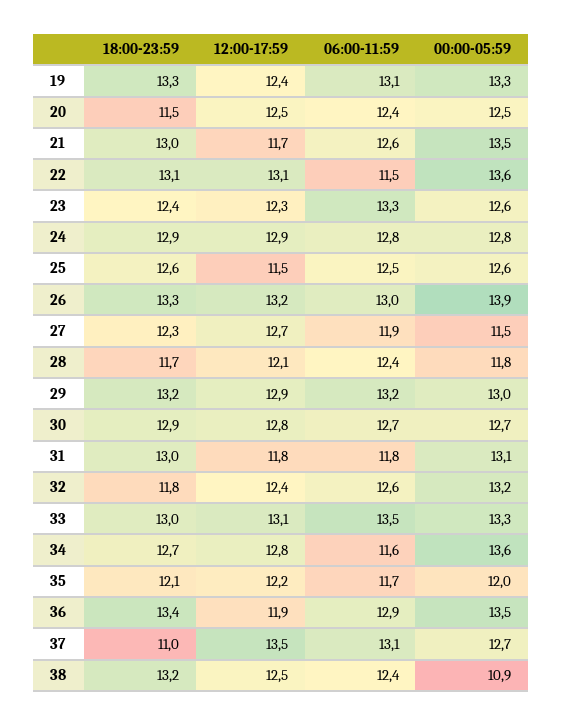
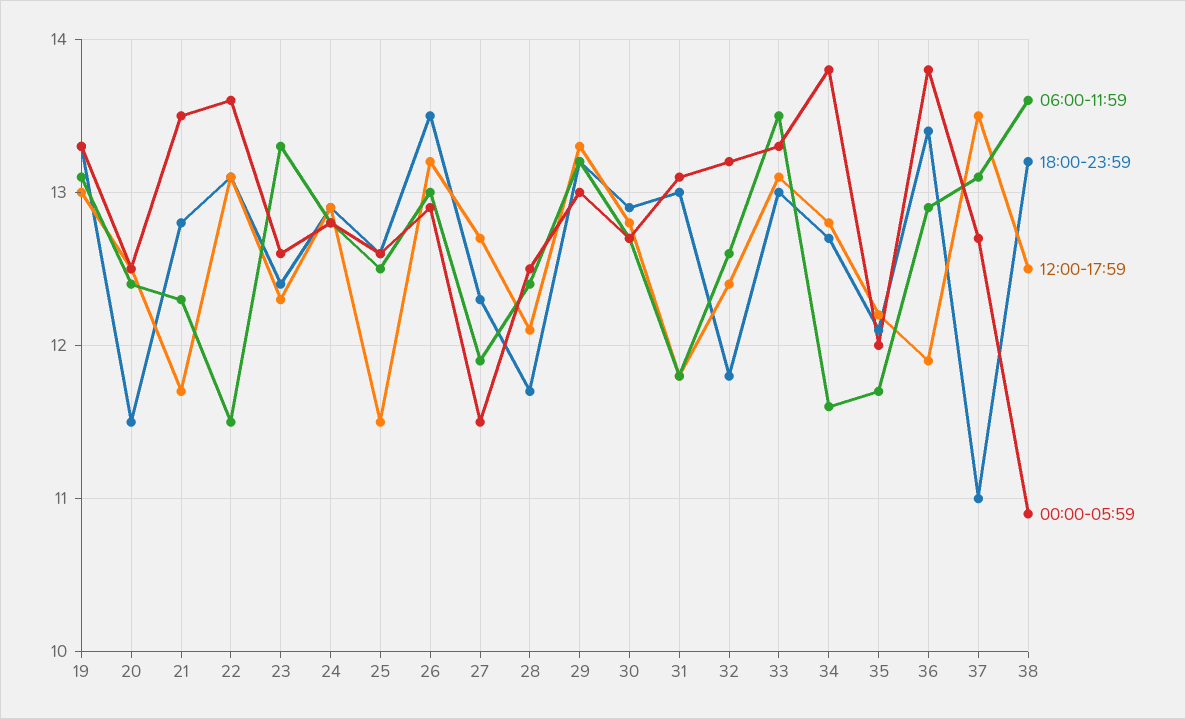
  {
    "18:00-23:59": {
      "19": 13.3,
      "20": 11.5,
-     "21": 13,
+     "21": 12.8,
      "22": 13.1,
      "23": 12.4,
      "24": 12.9,
      "25": 12.6,
-     "26": 13.3,
+     "26": 13.5,
      "27": 12.3,
      "28": 11.7,
      "29": 13.2,
      "30": 12.9,
      "31": 13,
      "32": 11.8,
      "33": 13,
      "34": 12.7,
      "35": 12.1,
      "36": 13.4,
      "37": 11,
      "38": 13.2
    },
    "12:00-17:59": {
-     "19": 12.4,
+     "19": 13,
      "20": 12.5,
      "21": 11.7,
      "22": 13.1,
      "23": 12.3,
      "24": 12.9,
      "25": 11.5,
      "26": 13.2,
      "27": 12.7,
      "28": 12.1,
-     "29": 12.9,
+     "29": 13.3,
      "30": 12.8,
      "31": 11.8,
      "32": 12.4,
      "33": 13.1,
      "34": 12.8,
      "35": 12.2,
      "36": 11.9,
      "37": 13.5,
      "38": 12.5
    },
    "06:00-11:59": {
      "19": 13.1,
      "20": 12.4,
-     "21": 12.6,
+     "21": 12.3,
      "22": 11.5,
      "23": 13.3,
      "24": 12.8,
      "25": 12.5,
      "26": 13,
      "27": 11.9,
      "28": 12.4,
      "29": 13.2,
      "30": 12.7,
      "31": 11.8,
      "32": 12.6,
      "33": 13.5,
      "34": 11.6,
      "35": 11.7,
      "36": 12.9,
      "37": 13.1,
-     "38": 12.4
+     "38": 13.6
    },
    "00:00-05:59": {
      "19": 13.3,
      "20": 12.5,
      "21": 13.5,
      "22": 13.6,
      "23": 12.6,
      "24": 12.8,
      "25": 12.6,
-     "26": 13.9,
+     "26": 12.9,
      "27": 11.5,
-     "28": 11.8,
+     "28": 12.5,
      "29": 13,
      "30": 12.7,
      "31": 13.1,
      "32": 13.2,
      "33": 13.3,
-     "34": 13.6,
+     "34": 13.8,
      "35": 12,
-     "36": 13.5,
+     "36": 13.8,
      "37": 12.7,
      "38": 10.9
    }
  }

